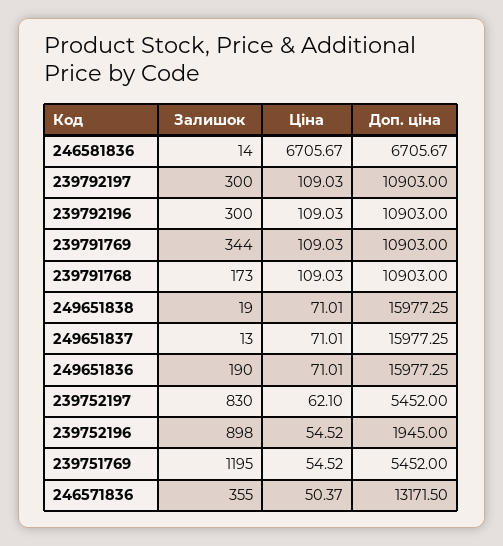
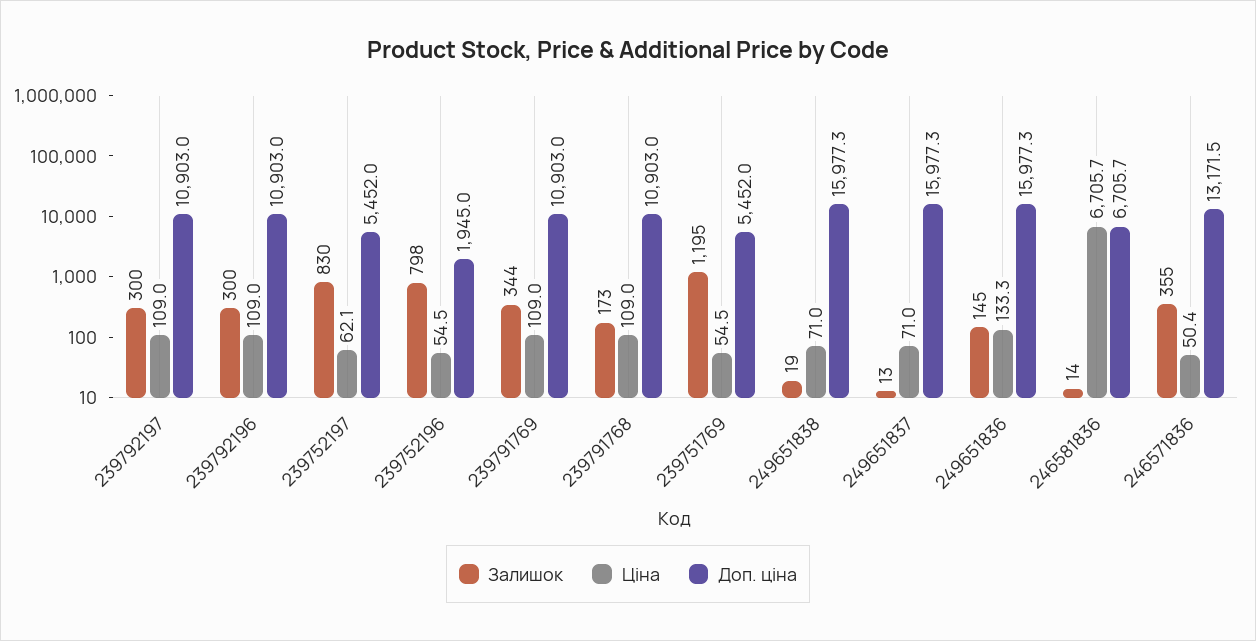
  {
    "Залишок": {
      "246581836": 14,
      "239792197": 300,
      "239792196": 300,
      "239791769": 344,
      "239791768": 173,
      "249651838": 19,
      "249651837": 13,
-     "249651836": 190,
+     "249651836": 145,
      "239752197": 830,
-     "239752196": 898,
+     "239752196": 798,
      "239751769": 1195,
      "246571836": 355
    },
    "Ціна": {
      "246581836": 6705.67,
      "239792197": 109.03,
      "239792196": 109.03,
      "239791769": 109.03,
      "239791768": 109.03,
      "249651838": 71.01,
      "249651837": 71.01,
-     "249651836": 71.01,
+     "249651836": 133.3,
      "239752197": 62.1,
      "239752196": 54.52,
      "239751769": 54.52,
      "246571836": 50.37
    },
    "Доп. ціна": {
      "246581836": 6705.67,
      "239792197": 10903,
      "239792196": 10903,
      "239791769": 10903,
      "239791768": 10903,
      "249651838": 15977.25,
      "249651837": 15977.25,
      "249651836": 15977.25,
      "239752197": 5452,
      "239752196": 1945,
      "239751769": 5452,
      "246571836": 13171.5
    }
  }

